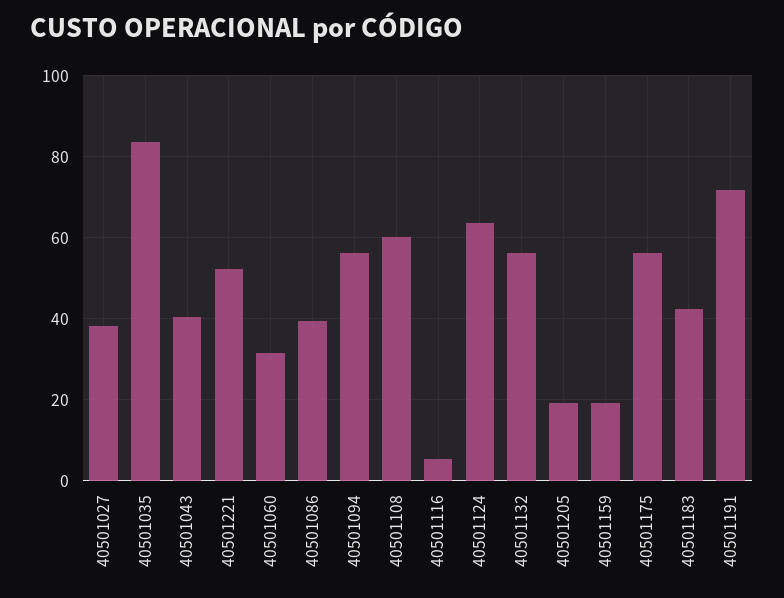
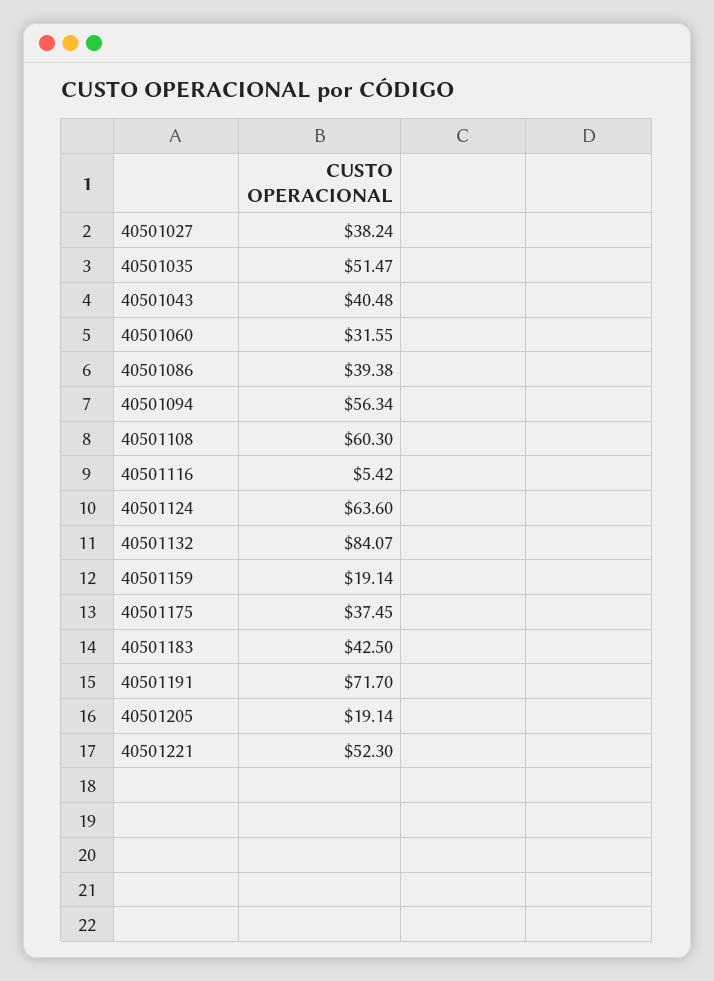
  {
    "40501027": 38.24,
-   "40501035": 84,
+   "40501035": 51.47,
    "40501043": 40.48,
    "40501221": 52.3,
    "40501060": 31.55,
    "40501086": 39.38,
    "40501094": 56.34,
    "40501108": 60.3,
    "40501116": 5.42,
    "40501124": 63.6,
-   "40501132": 56,
+   "40501132": 84.07,
    "40501205": 19.14,
    "40501159": 19.14,
-   "40501175": 56,
+   "40501175": 37.45,
    "40501183": 42.5,
    "40501191": 71.7
  }

